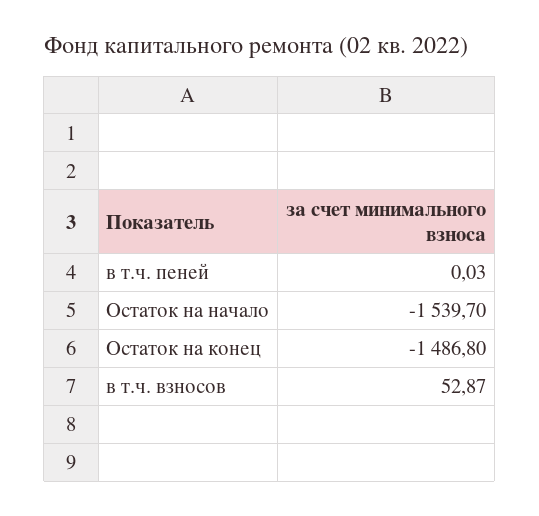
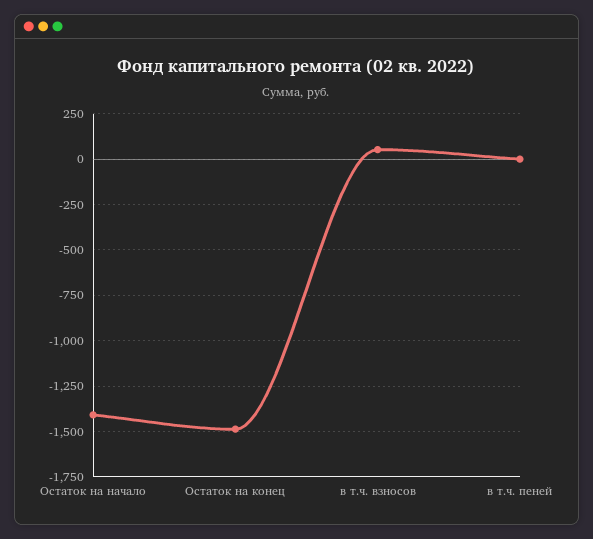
  {
    "в т.ч. пеней": 0.03,
-   "Остаток на начало": -1539.7,
+   "Остаток на начало": -1400,
    "Остаток на конец": -1486.8,
    "в т.ч. взносов": 52.87
  }

